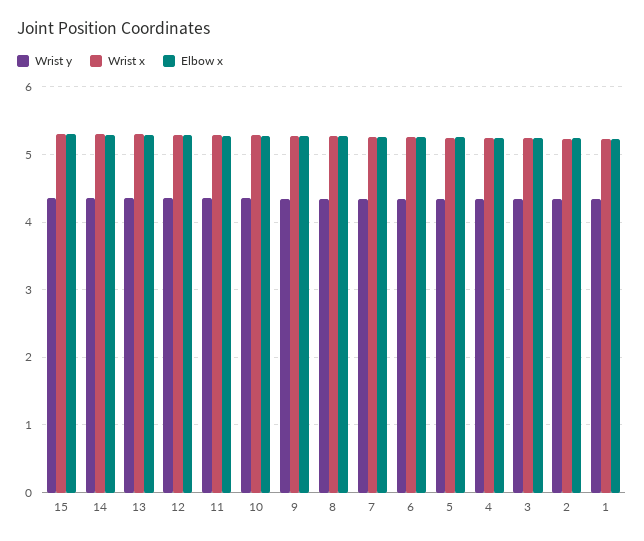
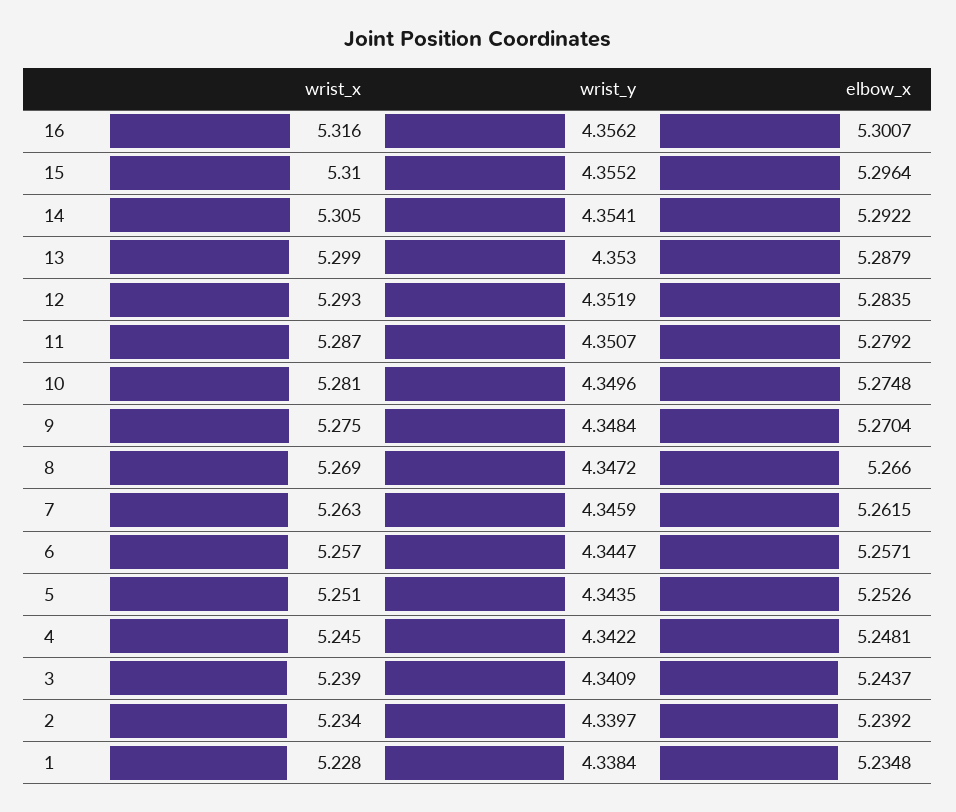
  {
    "Wrist y": {
      "15": 4.3552,
      "14": 4.3541,
      "13": 4.353,
      "12": 4.3519,
      "11": 4.3507,
      "10": 4.3496,
      "9": 4.3484,
      "8": 4.3472,
      "7": 4.3459,
      "6": 4.3447,
      "5": 4.3435,
      "4": 4.3422,
      "3": 4.3409,
      "2": 4.3397,
-     "1": 4.3384
+     "1": 4.3384,
+     "16": 4.3562
    },
    "Wrist x": {
      "15": 5.31,
      "14": 5.305,
      "13": 5.299,
      "12": 5.293,
      "11": 5.287,
      "10": 5.281,
      "9": 5.275,
      "8": 5.269,
      "7": 5.263,
      "6": 5.257,
      "5": 5.251,
      "4": 5.245,
      "3": 5.239,
      "2": 5.234,
-     "1": 5.228
+     "1": 5.228,
+     "16": 5.316
    },
    "Elbow x": {
      "15": 5.2964,
      "14": 5.2922,
      "13": 5.2879,
      "12": 5.2835,
      "11": 5.2792,
      "10": 5.2748,
      "9": 5.2704,
      "8": 5.266,
      "7": 5.2615,
      "6": 5.2571,
      "5": 5.2526,
      "4": 5.2481,
      "3": 5.2437,
      "2": 5.2392,
-     "1": 5.2348
+     "1": 5.2348,
+     "16": 5.3007
    }
  }

